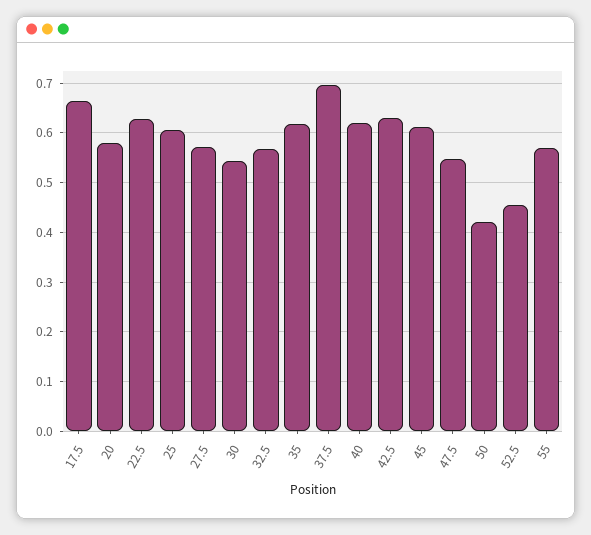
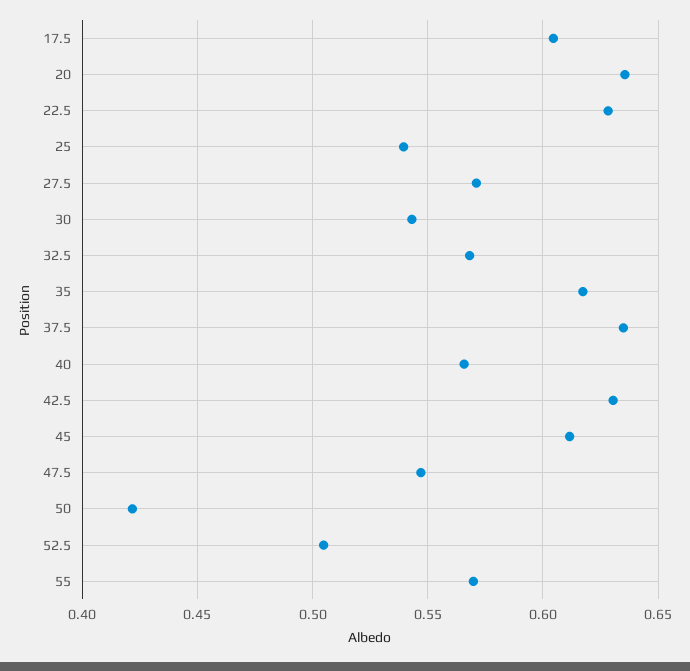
  {
-   "17.5": 0.66,
+   "17.5": 0.605,
-   "20": 0.58,
+   "20": 0.635,
    "22.5": 0.63,
-   "25": 0.6,
+   "25": 0.54,
    "27.5": 0.57,
    "30": 0.545,
    "32.5": 0.57,
    "35": 0.615,
-   "37.5": 0.7,
+   "37.5": 0.635,
-   "40": 0.62,
+   "40": 0.565,
    "42.5": 0.63,
    "45": 0.61,
    "47.5": 0.545,
    "50": 0.42,
-   "52.5": 0.46,
+   "52.5": 0.505,
    "55": 0.57
  }

